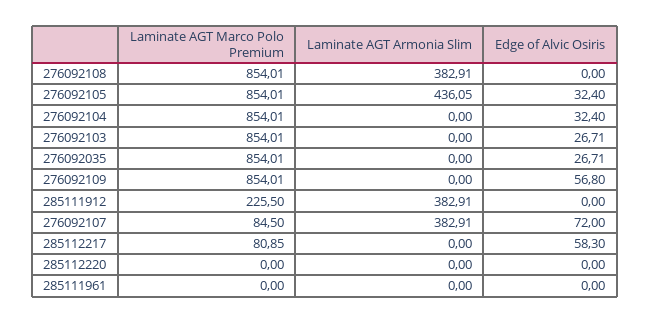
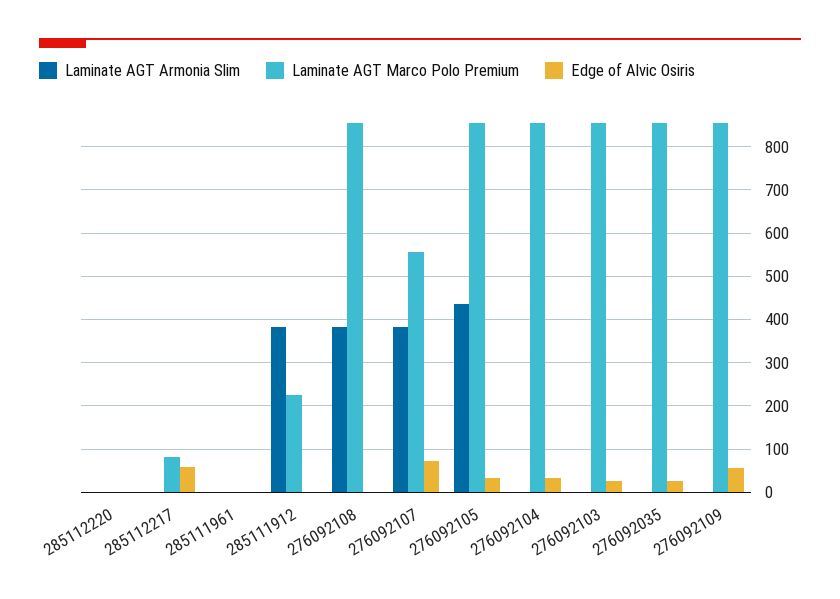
  {
    "Laminate AGT Marco Polo Premium": {
      "276092108": 854.01,
      "276092105": 854.01,
      "276092104": 854.01,
      "276092103": 854.01,
      "276092035": 854.01,
      "276092109": 854.01,
      "285111912": 225.5,
-     "276092107": 84.5,
+     "276092107": 560,
      "285112217": 80.85,
      "285112220": 0,
      "285111961": 0
    },
    "Laminate AGT Armonia Slim": {
      "276092108": 382.91,
      "276092105": 436.05,
      "276092104": 0,
      "276092103": 0,
      "276092035": 0,
      "276092109": 0,
      "285111912": 382.91,
      "276092107": 382.91,
      "285112217": 0,
      "285112220": 0,
      "285111961": 0
    },
    "Edge of Alvic Osiris": {
      "276092108": 0,
      "276092105": 32.4,
      "276092104": 32.4,
      "276092103": 26.71,
      "276092035": 26.71,
      "276092109": 56.8,
      "285111912": 0,
      "276092107": 72,
      "285112217": 58.3,
      "285112220": 0,
      "285111961": 0
    }
  }

